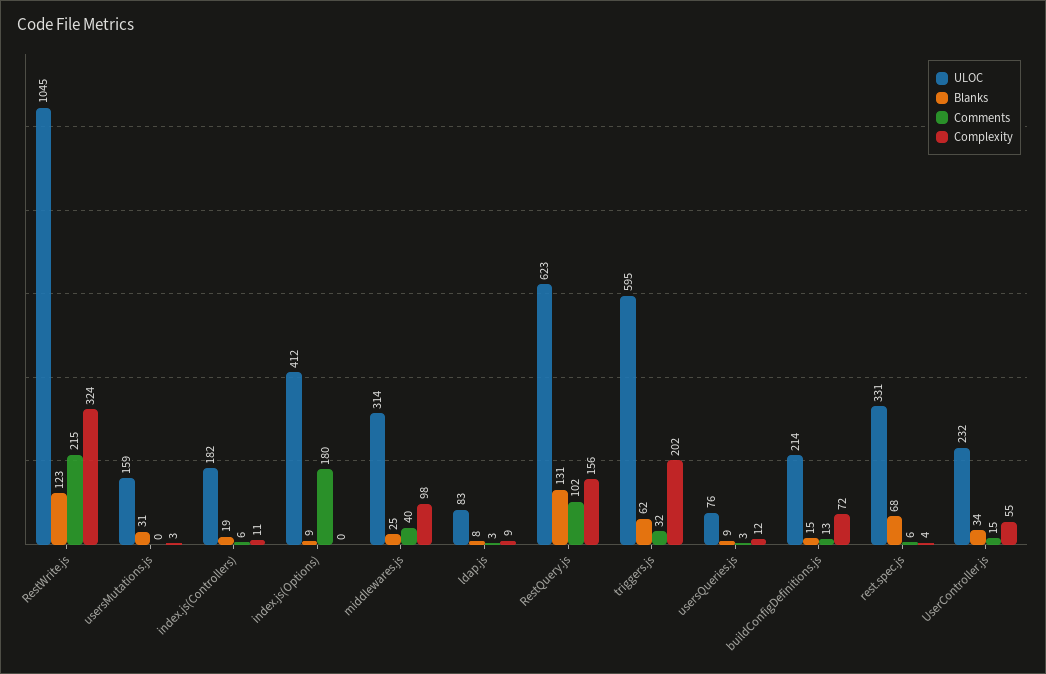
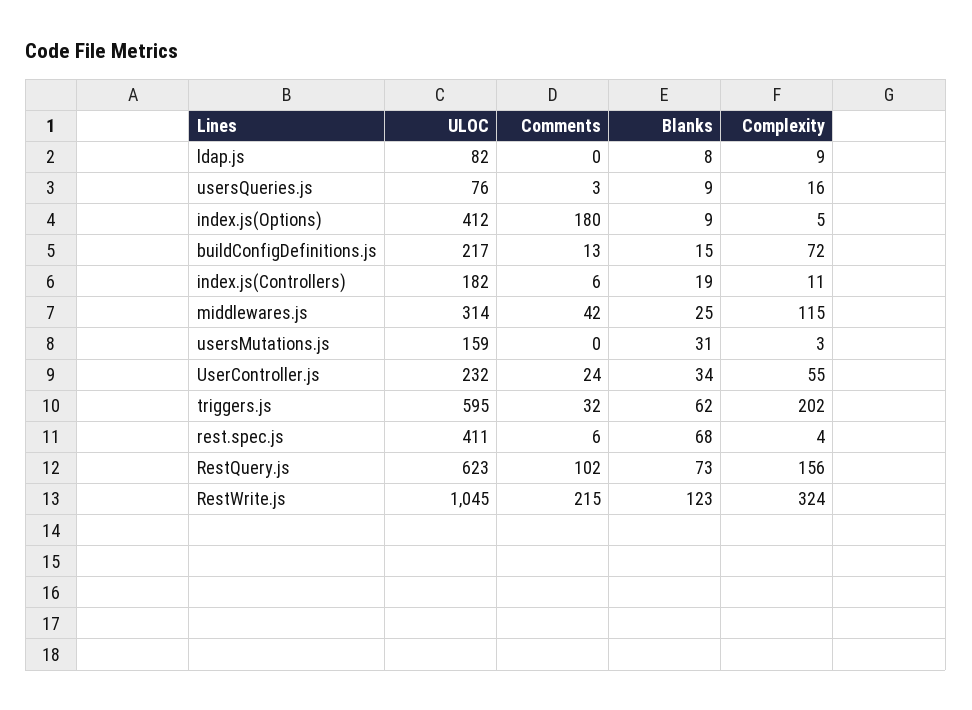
  {
    "ULOC": {
      "RestWrite.js": 1045,
      "usersMutations.js": 159,
      "index.js(Controllers)": 182,
      "index.js(Options)": 412,
      "middlewares.js": 314,
-     "ldap.js": 83,
+     "ldap.js": 82,
      "RestQuery.js": 623,
      "triggers.js": 595,
      "usersQueries.js": 76,
-     "buildConfigDefinitions.js": 214,
+     "buildConfigDefinitions.js": 217,
-     "rest.spec.js": 331,
+     "rest.spec.js": 411,
      "UserController.js": 232
    },
    "Blanks": {
      "RestWrite.js": 123,
      "usersMutations.js": 31,
      "index.js(Controllers)": 19,
      "index.js(Options)": 9,
      "middlewares.js": 25,
      "ldap.js": 8,
-     "RestQuery.js": 131,
+     "RestQuery.js": 73,
      "triggers.js": 62,
      "usersQueries.js": 9,
      "buildConfigDefinitions.js": 15,
      "rest.spec.js": 68,
      "UserController.js": 34
    },
    "Comments": {
      "RestWrite.js": 215,
      "usersMutations.js": 0,
      "index.js(Controllers)": 6,
      "index.js(Options)": 180,
-     "middlewares.js": 40,
+     "middlewares.js": 42,
-     "ldap.js": 3,
+     "ldap.js": 0,
      "RestQuery.js": 102,
      "triggers.js": 32,
      "usersQueries.js": 3,
      "buildConfigDefinitions.js": 13,
      "rest.spec.js": 6,
-     "UserController.js": 15
+     "UserController.js": 24
    },
    "Complexity": {
      "RestWrite.js": 324,
      "usersMutations.js": 3,
      "index.js(Controllers)": 11,
-     "index.js(Options)": 0,
+     "index.js(Options)": 5,
-     "middlewares.js": 98,
+     "middlewares.js": 115,
      "ldap.js": 9,
      "RestQuery.js": 156,
      "triggers.js": 202,
-     "usersQueries.js": 12,
+     "usersQueries.js": 16,
      "buildConfigDefinitions.js": 72,
      "rest.spec.js": 4,
      "UserController.js": 55
    }
  }

